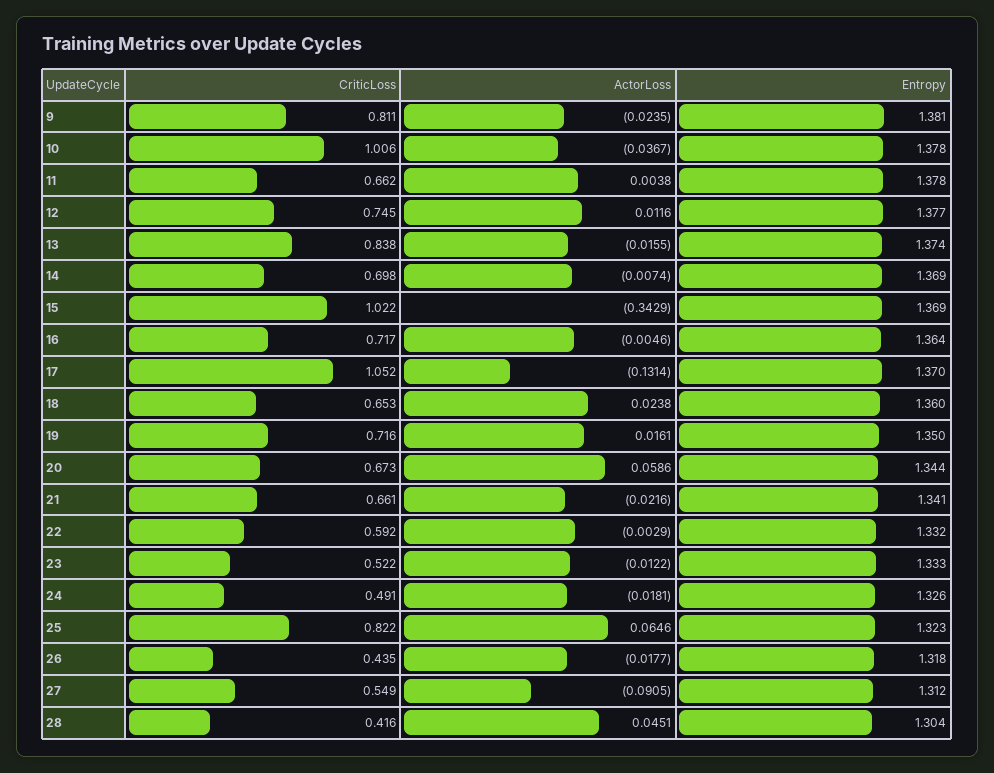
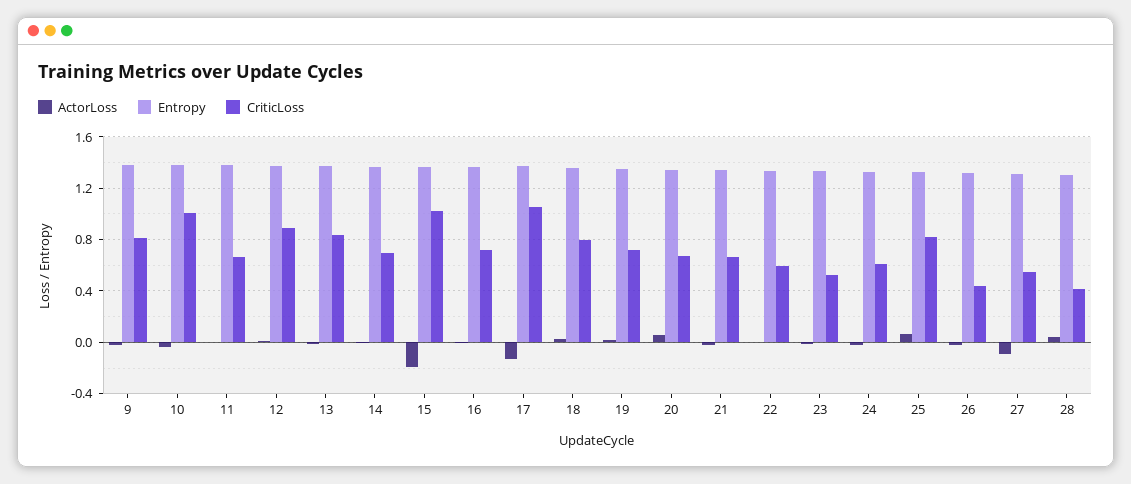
  {
    "CriticLoss": {
      "9": 0.811,
      "10": 1.006,
      "11": 0.662,
-     "12": 0.745,
+     "12": 0.9,
      "13": 0.838,
      "14": 0.698,
      "15": 1.022,
      "16": 0.717,
      "17": 1.052,
-     "18": 0.653,
+     "18": 0.8,
      "19": 0.716,
      "20": 0.673,
      "21": 0.661,
      "22": 0.592,
      "23": 0.522,
-     "24": 0.491,
+     "24": 0.6,
      "25": 0.822,
      "26": 0.435,
      "27": 0.549,
      "28": 0.416
    },
    "ActorLoss": {
      "9": -0.0235,
      "10": -0.0367,
      "11": 0.0038,
      "12": 0.0116,
      "13": -0.0155,
      "14": -0.0074,
-     "15": -0.3429,
+     "15": -0.2,
      "16": -0.0046,
      "17": -0.1314,
      "18": 0.0238,
      "19": 0.0161,
      "20": 0.0586,
      "21": -0.0216,
      "22": -0.0029,
      "23": -0.0122,
      "24": -0.0181,
      "25": 0.0646,
      "26": -0.0177,
      "27": -0.0905,
      "28": 0.0451
    },
    "Entropy": {
      "9": 1.381,
      "10": 1.378,
      "11": 1.378,
      "12": 1.377,
      "13": 1.374,
      "14": 1.369,
      "15": 1.369,
      "16": 1.364,
      "17": 1.37,
      "18": 1.36,
      "19": 1.35,
      "20": 1.344,
      "21": 1.341,
      "22": 1.332,
      "23": 1.333,
      "24": 1.326,
      "25": 1.323,
      "26": 1.318,
      "27": 1.312,
      "28": 1.304
    }
  }

